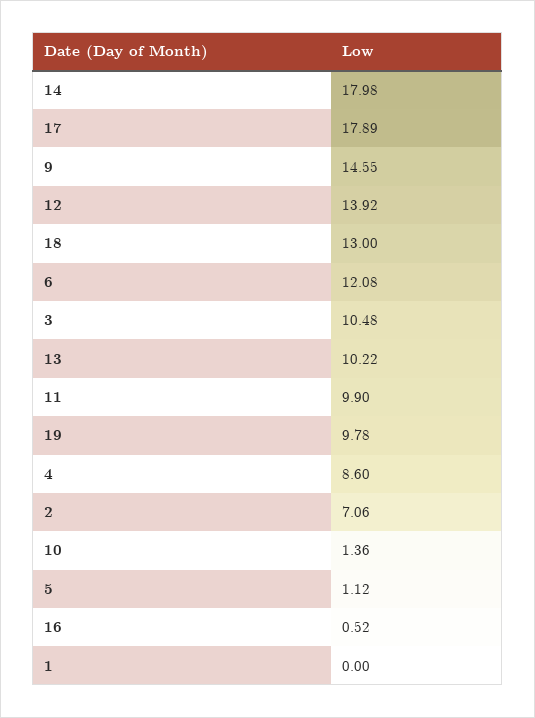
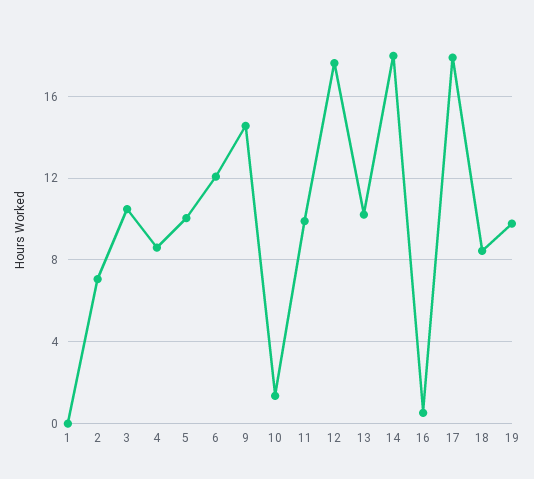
  {
    "14": 17.98,
    "17": 17.89,
    "9": 14.55,
-   "12": 13.92,
+   "12": 17.5,
-   "18": 13,
+   "18": 8.5,
    "6": 12.08,
    "3": 10.48,
    "13": 10.22,
    "11": 9.9,
    "19": 9.78,
    "4": 8.6,
    "2": 7.06,
    "10": 1.36,
-   "5": 1.12,
+   "5": 10,
    "16": 0.52,
    "1": 0
  }

